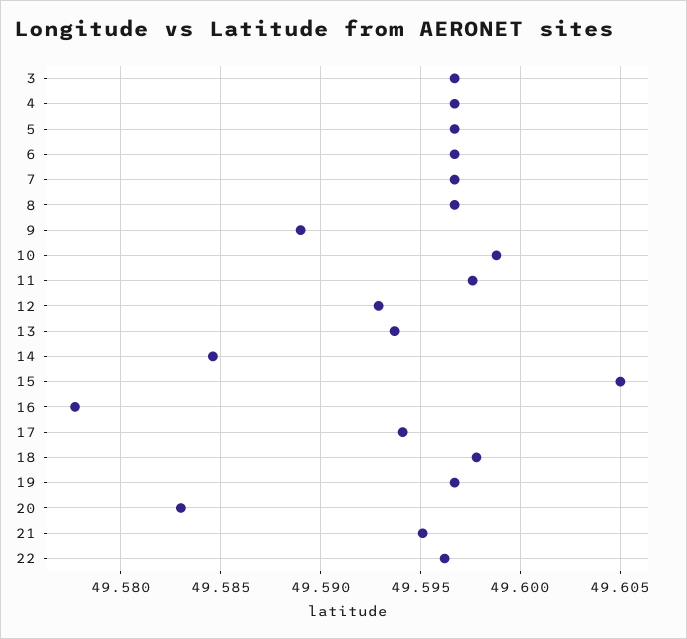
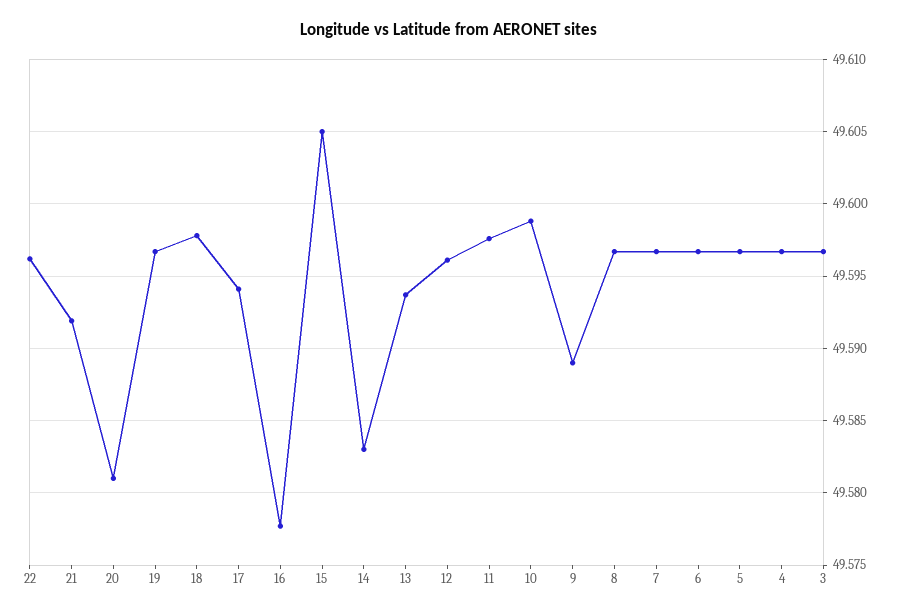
  {
    "3": 49.5965,
    "4": 49.5965,
    "5": 49.5965,
    "6": 49.5965,
    "7": 49.5965,
    "8": 49.5965,
    "9": 49.589,
    "10": 49.599,
    "11": 49.5975,
-   "12": 49.593,
+   "12": 49.596,
    "13": 49.5935,
-   "14": 49.5845,
+   "14": 49.583,
    "15": 49.605,
    "16": 49.5775,
    "17": 49.594,
    "18": 49.598,
    "19": 49.5965,
-   "20": 49.583,
+   "20": 49.581,
-   "21": 49.595,
+   "21": 49.592,
    "22": 49.596
  }

